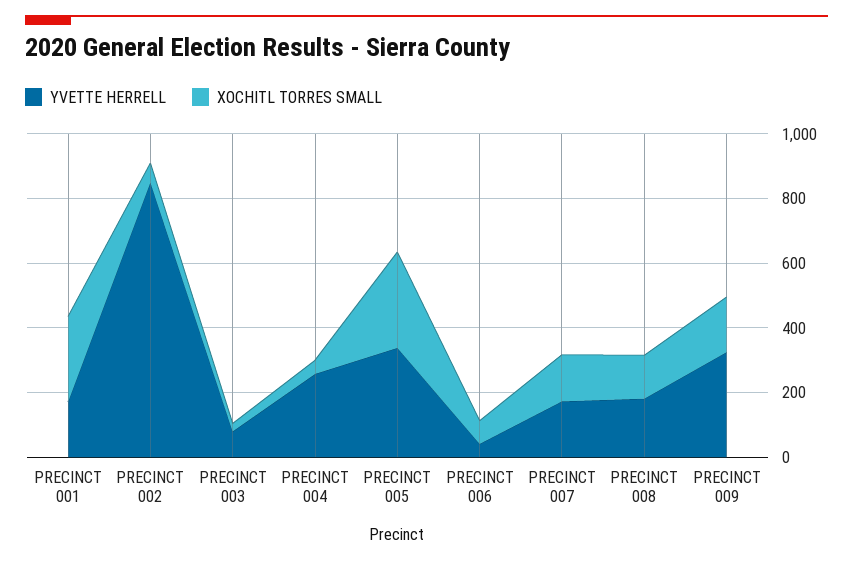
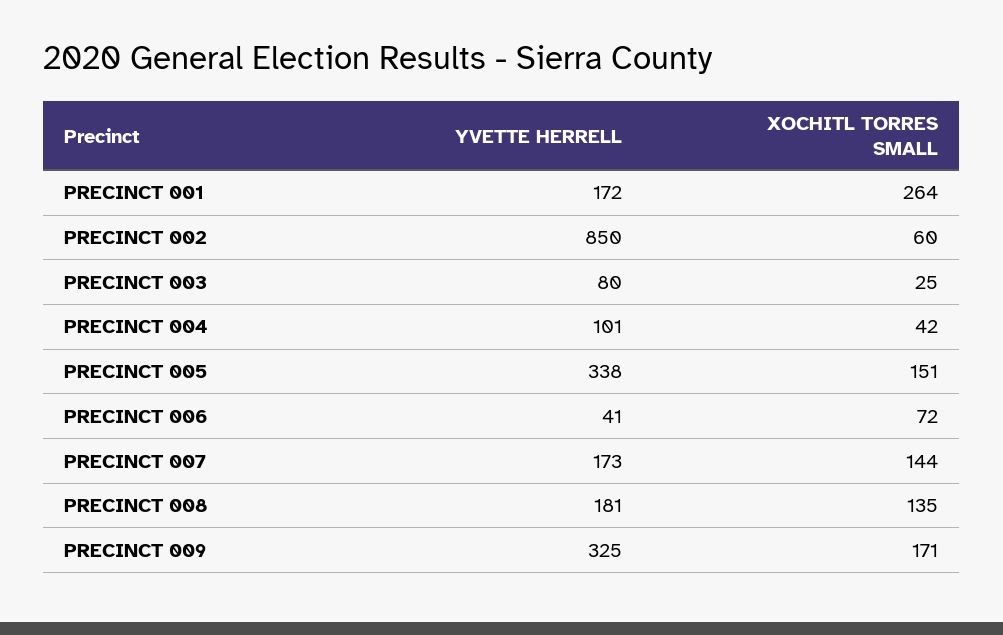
  {
    "YVETTE HERRELL": {
      "PRECINCT 001": 172,
      "PRECINCT 002": 850,
      "PRECINCT 003": 80,
-     "PRECINCT 004": 250,
+     "PRECINCT 004": 101,
      "PRECINCT 005": 338,
      "PRECINCT 006": 41,
      "PRECINCT 007": 173,
      "PRECINCT 008": 181,
      "PRECINCT 009": 325
    },
    "XOCHITL TORRES SMALL": {
      "PRECINCT 001": 264,
      "PRECINCT 002": 60,
      "PRECINCT 003": 25,
      "PRECINCT 004": 42,
-     "PRECINCT 005": 300,
+     "PRECINCT 005": 151,
      "PRECINCT 006": 72,
      "PRECINCT 007": 144,
      "PRECINCT 008": 135,
      "PRECINCT 009": 171
    }
  }

